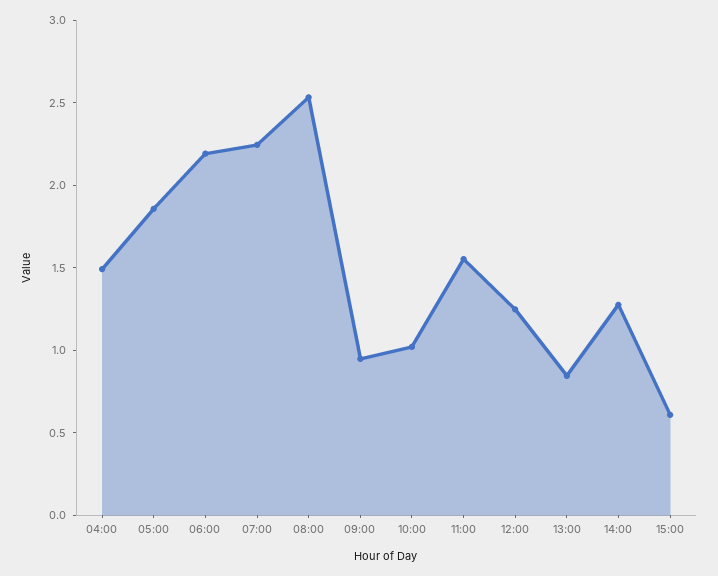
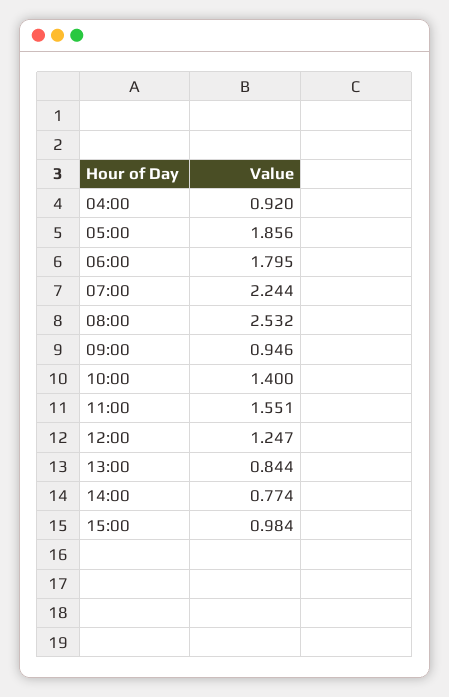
  {
-   "04:00": 1.5,
+   "04:00": 0.92,
    "05:00": 1.856,
-   "06:00": 2.2,
+   "06:00": 1.795,
    "07:00": 2.244,
    "08:00": 2.532,
    "09:00": 0.946,
-   "10:00": 1,
+   "10:00": 1.4,
    "11:00": 1.551,
    "12:00": 1.247,
    "13:00": 0.844,
-   "14:00": 1.3,
+   "14:00": 0.774,
-   "15:00": 0.6
+   "15:00": 0.984
  }

